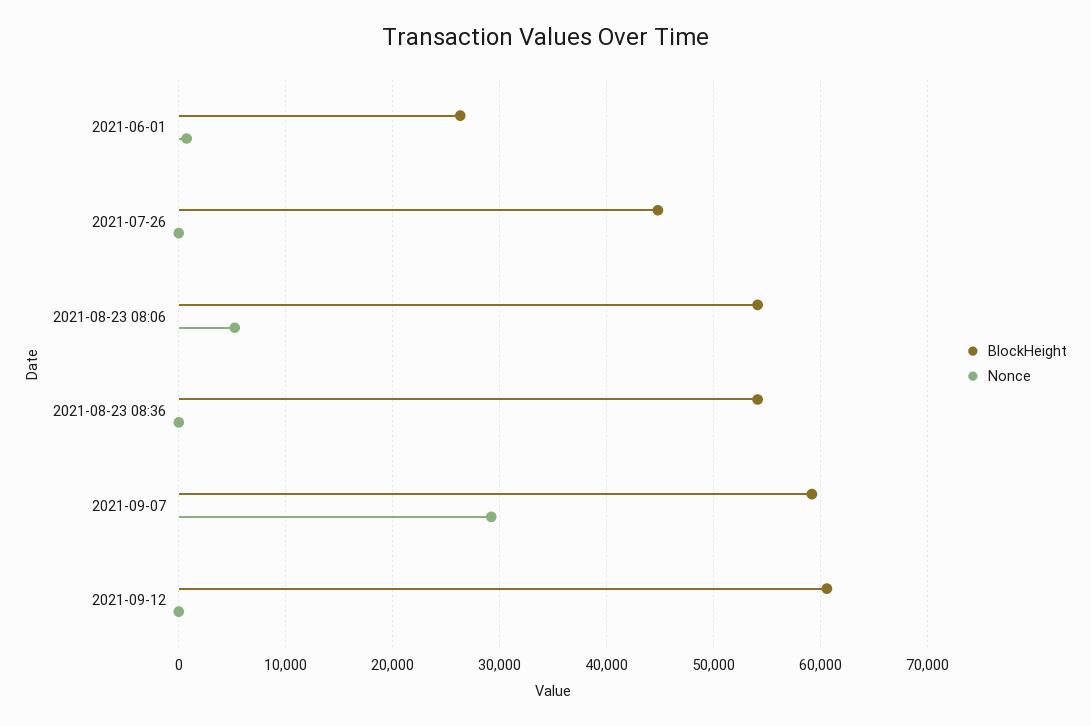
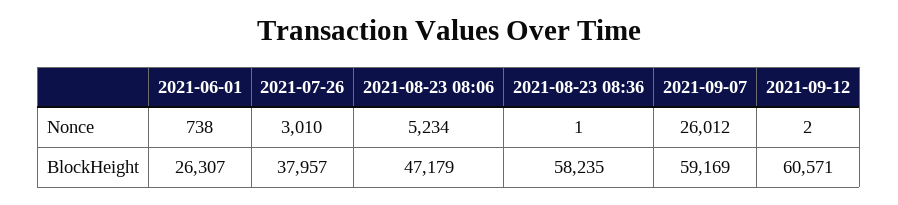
  {
    "BlockHeight": {
      "2021-06-01": 26307,
-     "2021-07-26": 45000,
+     "2021-07-26": 37957,
-     "2021-08-23 08:06": 54000,
+     "2021-08-23 08:06": 47179,
-     "2021-08-23 08:36": 54000,
+     "2021-08-23 08:36": 58235,
      "2021-09-07": 59169,
      "2021-09-12": 60571
    },
    "Nonce": {
      "2021-06-01": 738,
-     "2021-07-26": 0,
+     "2021-07-26": 3010,
      "2021-08-23 08:06": 5234,
      "2021-08-23 08:36": 1,
-     "2021-09-07": 29000,
+     "2021-09-07": 26012,
      "2021-09-12": 2
    }
  }

